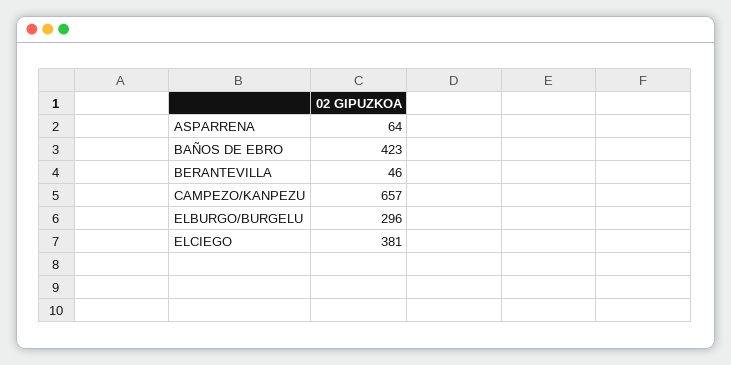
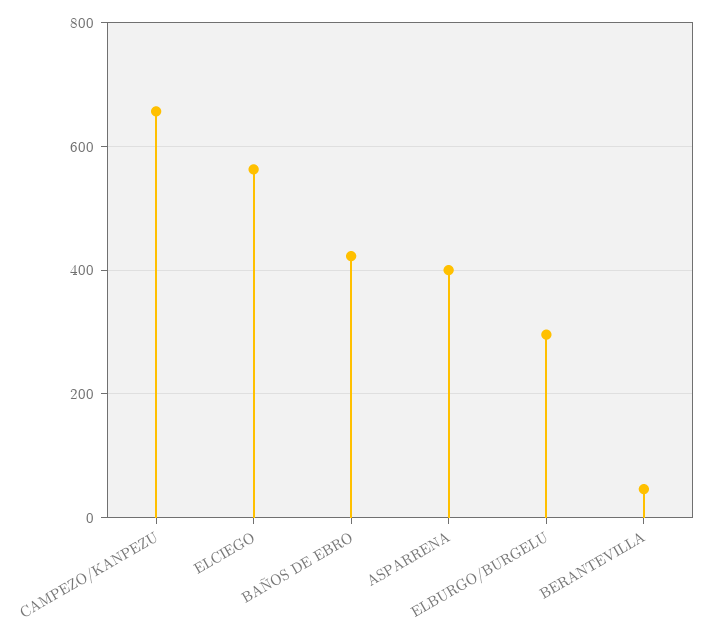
  {
-   "ASPARRENA": 64,
+   "ASPARRENA": 400,
    "BAÑOS DE EBRO": 423,
    "BERANTEVILLA": 46,
    "CAMPEZO/KANPEZU": 657,
    "ELBURGO/BURGELU": 296,
-   "ELCIEGO": 381
+   "ELCIEGO": 560
  }

